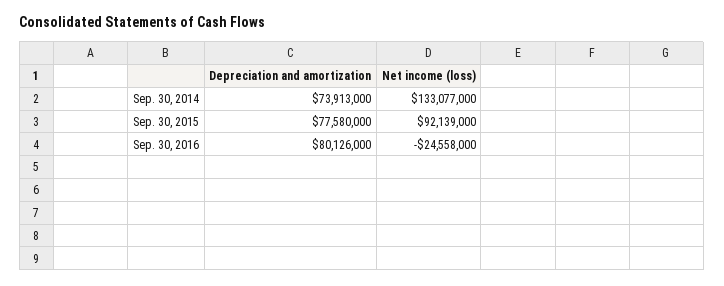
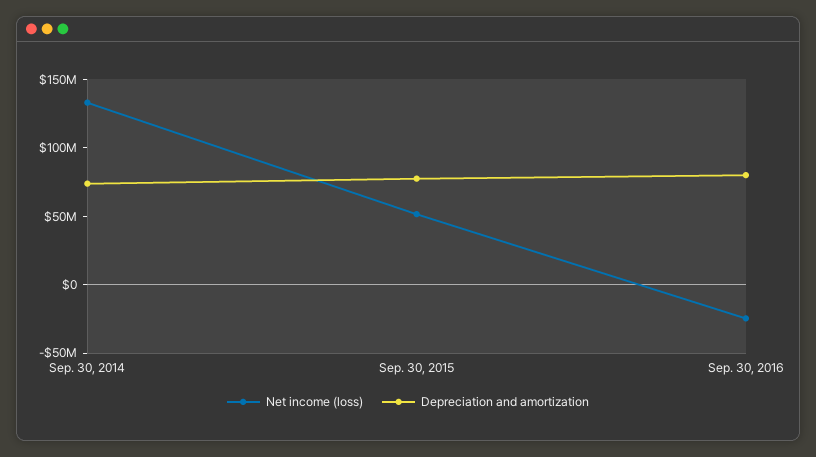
  {
    "Depreciation and amortization": {
      "Sep. 30, 2014": 73913000,
      "Sep. 30, 2015": 77580000,
      "Sep. 30, 2016": 80126000
    },
    "Net income (loss)": {
      "Sep. 30, 2014": 133077000,
-     "Sep. 30, 2015": 92139000,
+     "Sep. 30, 2015": 50000000,
      "Sep. 30, 2016": -24558000
    }
  }

